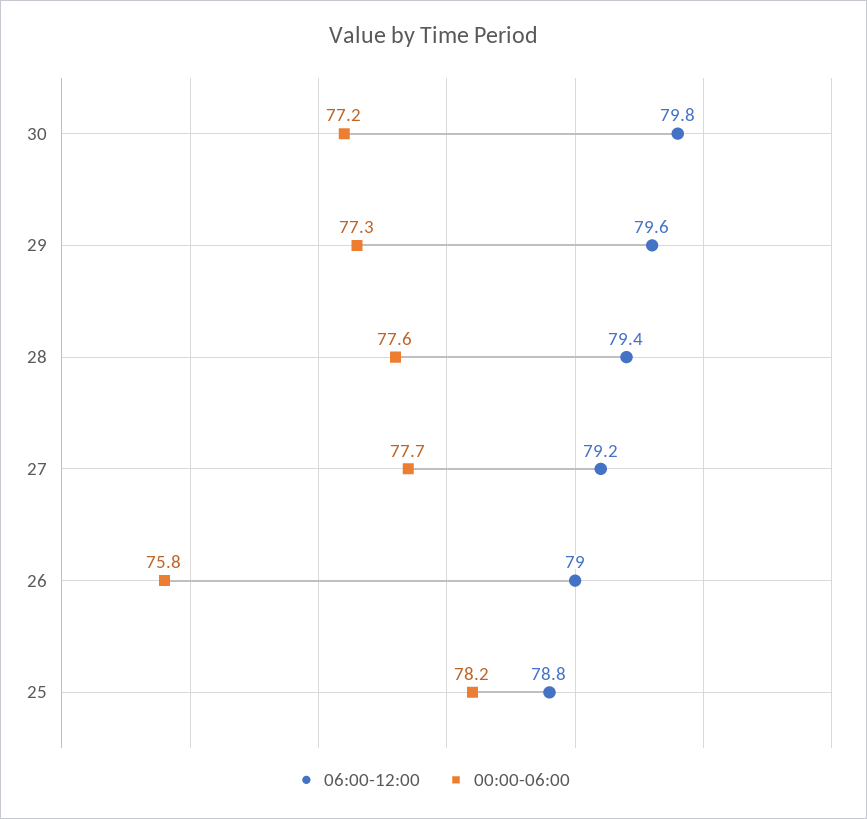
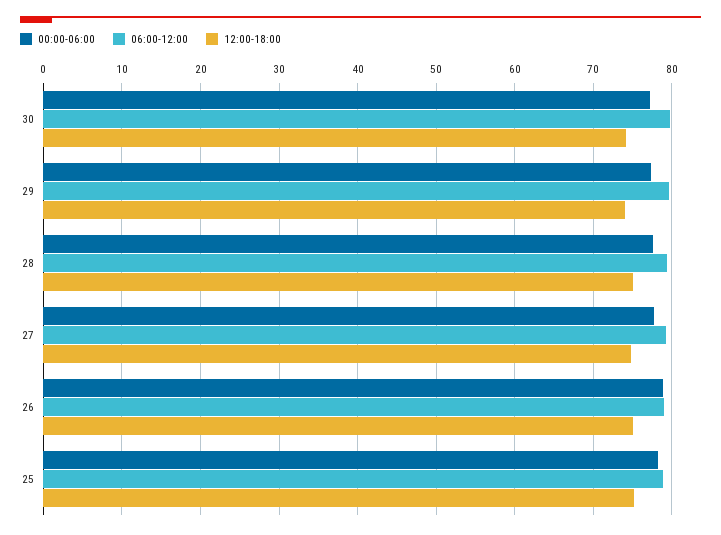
  {
    "06:00-12:00": {
      "30": 79.8,
      "29": 79.6,
      "28": 79.4,
      "27": 79.2,
      "26": 79,
      "25": 78.8
    },
    "00:00-06:00": {
      "30": 77.2,
      "29": 77.3,
      "28": 77.6,
      "27": 77.7,
-     "26": 75.8,
+     "26": 79,
      "25": 78.2
-   }
+   },
+   "12:00-18:00": {
+     "30": 74,
+     "29": 74,
+     "28": 75,
+     "27": 75,
+     "26": 75,
+     "25": 75
+   }
  }

